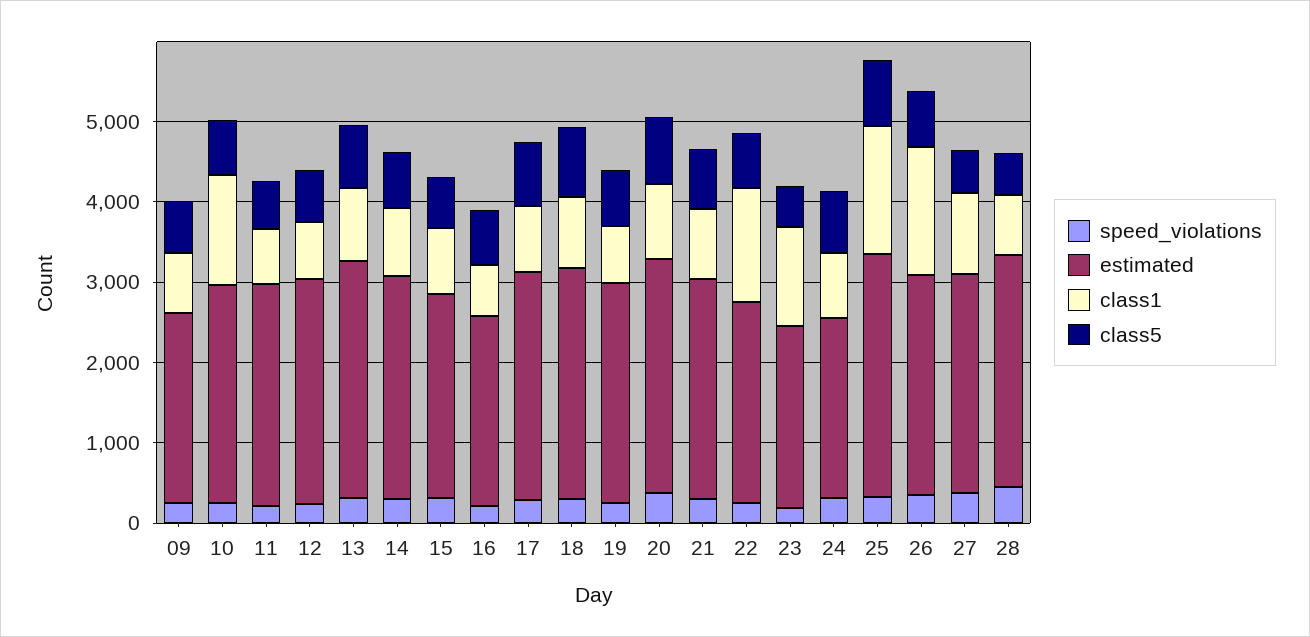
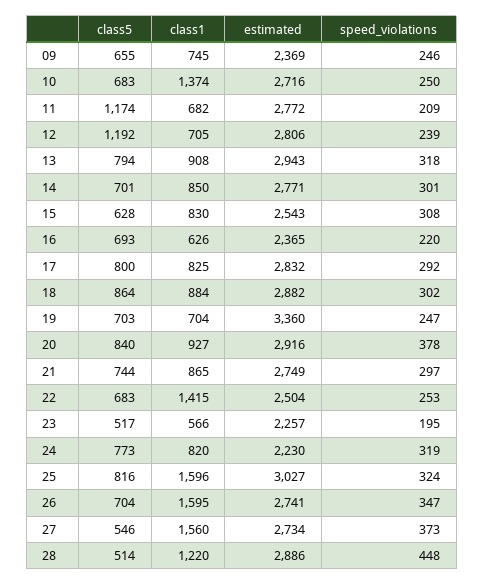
  {
    "speed_violations": {
      "09": 246,
      "10": 250,
      "11": 209,
      "12": 239,
      "13": 318,
      "14": 301,
      "15": 308,
      "16": 220,
      "17": 292,
      "18": 302,
      "19": 247,
      "20": 378,
      "21": 297,
      "22": 253,
      "23": 195,
      "24": 319,
      "25": 324,
      "26": 347,
      "27": 373,
      "28": 448
    },
    "estimated": {
      "09": 2369,
      "10": 2716,
      "11": 2772,
      "12": 2806,
      "13": 2943,
      "14": 2771,
      "15": 2543,
      "16": 2365,
      "17": 2832,
      "18": 2882,
-     "19": 2800,
+     "19": 3360,
      "20": 2916,
      "21": 2749,
      "22": 2504,
      "23": 2257,
      "24": 2230,
      "25": 3027,
      "26": 2741,
      "27": 2734,
      "28": 2886
    },
    "class1": {
      "09": 745,
      "10": 1374,
      "11": 682,
      "12": 705,
      "13": 908,
      "14": 850,
      "15": 830,
      "16": 626,
      "17": 825,
      "18": 884,
      "19": 704,
      "20": 927,
      "21": 865,
      "22": 1415,
-     "23": 1200,
+     "23": 566,
      "24": 820,
      "25": 1596,
      "26": 1595,
-     "27": 1000,
+     "27": 1560,
-     "28": 800
+     "28": 1220
    },
    "class5": {
      "09": 655,
      "10": 683,
-     "11": 600,
+     "11": 1174,
-     "12": 600,
+     "12": 1192,
      "13": 794,
      "14": 701,
      "15": 628,
      "16": 693,
      "17": 800,
      "18": 864,
      "19": 703,
      "20": 840,
      "21": 744,
      "22": 683,
      "23": 517,
      "24": 773,
      "25": 816,
      "26": 704,
      "27": 546,
      "28": 514
    }
  }

